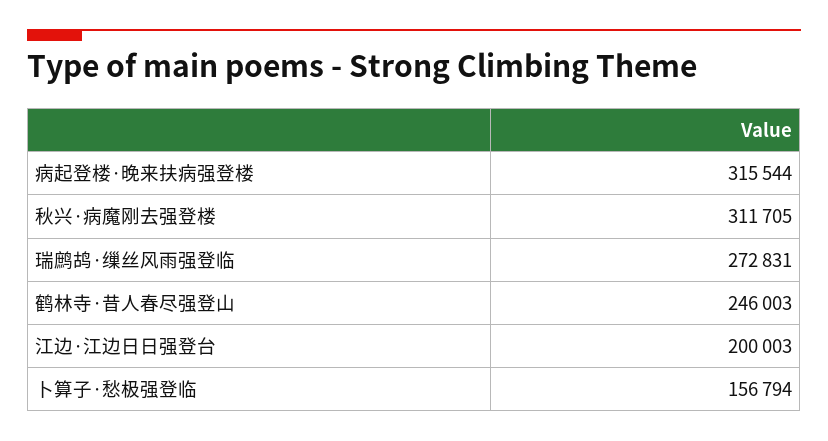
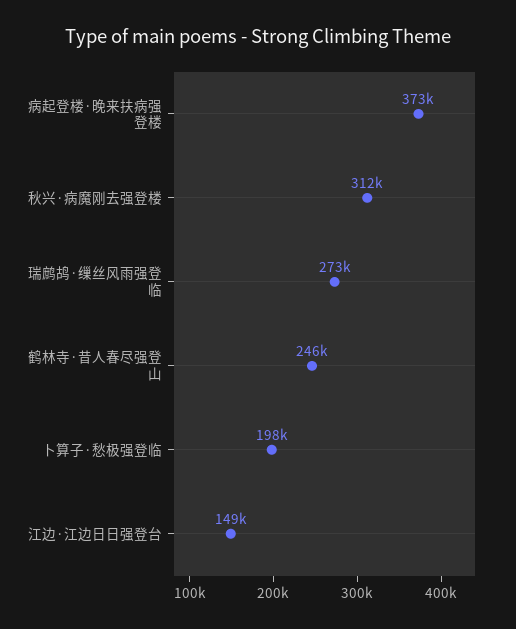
  {
-   "病起登楼·晚来扶病强登楼": 315544,
+   "病起登楼·晚来扶病强登楼": 373000,
    "秋兴·病魔刚去强登楼": 311705,
    "瑞鹧鸪·缫丝风雨强登临": 272831,
    "鹤林寺·昔人春尽强登山": 246003,
-   "江边·江边日日强登台": 200003,
+   "江边·江边日日强登台": 149000,
-   "卜算子·愁极强登临": 156794
+   "卜算子·愁极强登临": 198000
  }

